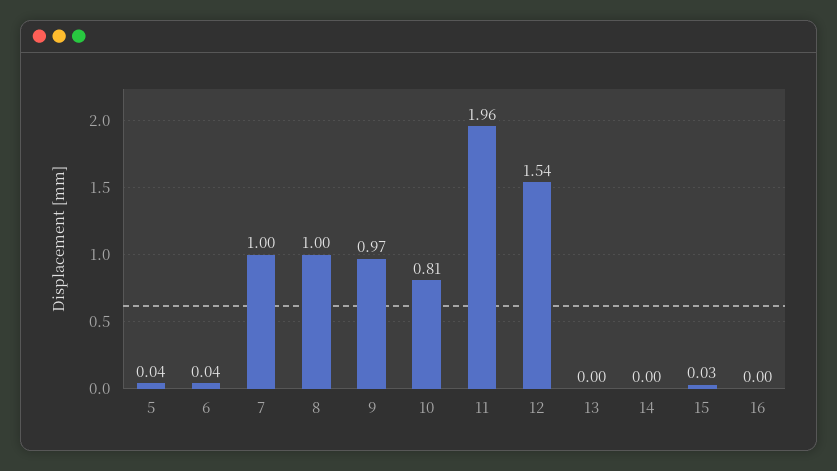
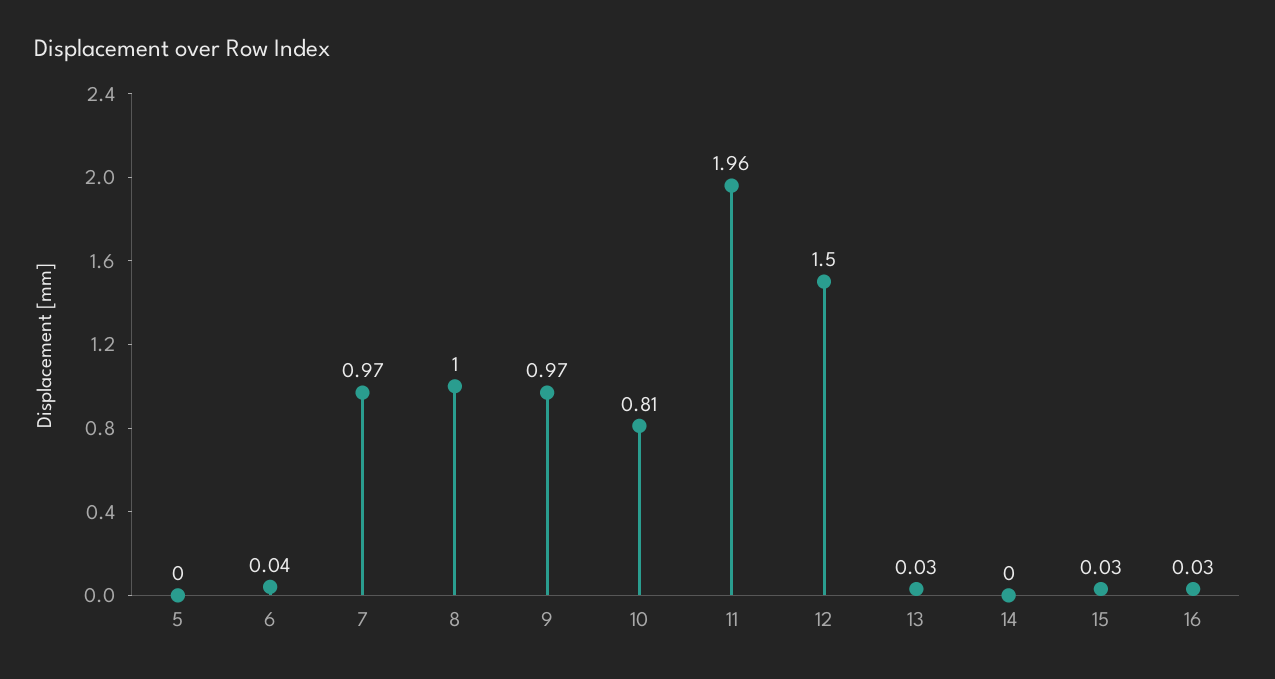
  {
-   "5": 0.04,
+   "5": 0,
    "6": 0.04,
-   "7": 1,
+   "7": 0.97,
    "8": 1,
    "9": 0.97,
    "10": 0.81,
    "11": 1.96,
-   "12": 1.54,
+   "12": 1.5,
-   "13": 0,
+   "13": 0.03,
    "14": 0,
    "15": 0.03,
-   "16": 0
+   "16": 0.03
  }

